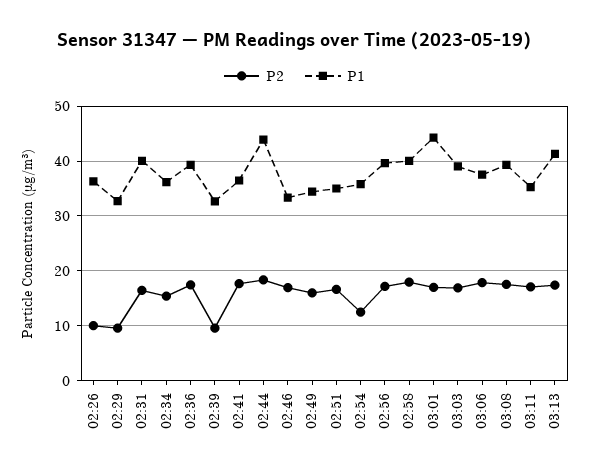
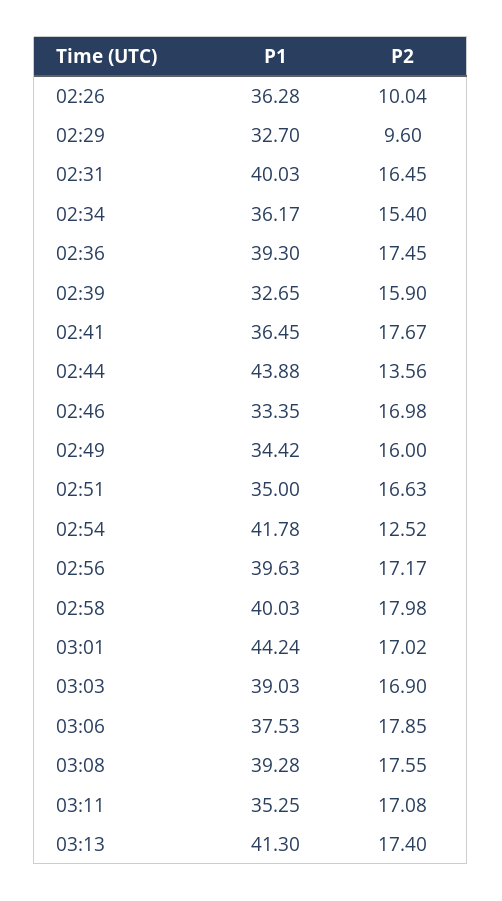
  {
    "P2": {
      "02:26": 10.04,
      "02:29": 9.6,
      "02:31": 16.45,
      "02:34": 15.4,
      "02:36": 17.45,
-     "02:39": 10,
+     "02:39": 15.9,
      "02:41": 17.67,
-     "02:44": 18,
+     "02:44": 13.56,
      "02:46": 16.98,
      "02:49": 16,
      "02:51": 16.63,
      "02:54": 12.52,
      "02:56": 17.17,
      "02:58": 17.98,
      "03:01": 17.02,
      "03:03": 16.9,
      "03:06": 17.85,
      "03:08": 17.55,
      "03:11": 17.08,
      "03:13": 17.4
    },
    "P1": {
      "02:26": 36.28,
      "02:29": 32.7,
      "02:31": 40.03,
      "02:34": 36.17,
      "02:36": 39.3,
      "02:39": 32.65,
      "02:41": 36.45,
      "02:44": 43.88,
      "02:46": 33.35,
      "02:49": 34.42,
      "02:51": 35,
-     "02:54": 36,
+     "02:54": 41.78,
      "02:56": 39.63,
      "02:58": 40.03,
      "03:01": 44.24,
      "03:03": 39.03,
      "03:06": 37.53,
      "03:08": 39.28,
      "03:11": 35.25,
      "03:13": 41.3
    }
  }

